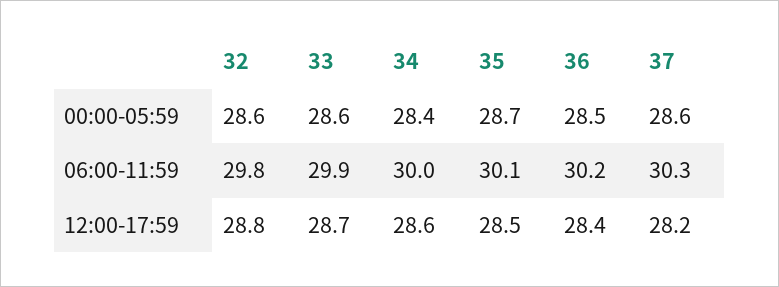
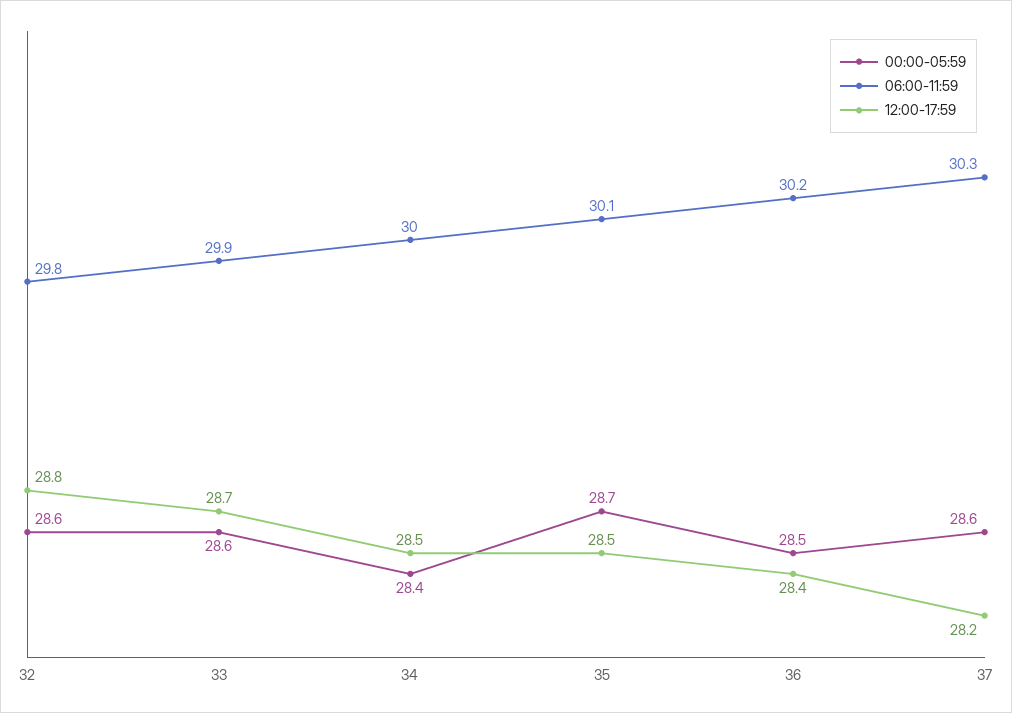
  {
    "00:00-05:59": {
      "32": 28.6,
      "33": 28.6,
      "34": 28.4,
      "35": 28.7,
      "36": 28.5,
      "37": 28.6
    },
    "06:00-11:59": {
      "32": 29.8,
      "33": 29.9,
      "34": 30,
      "35": 30.1,
      "36": 30.2,
      "37": 30.3
    },
    "12:00-17:59": {
      "32": 28.8,
      "33": 28.7,
-     "34": 28.6,
+     "34": 28.5,
      "35": 28.5,
      "36": 28.4,
      "37": 28.2
    }
  }

